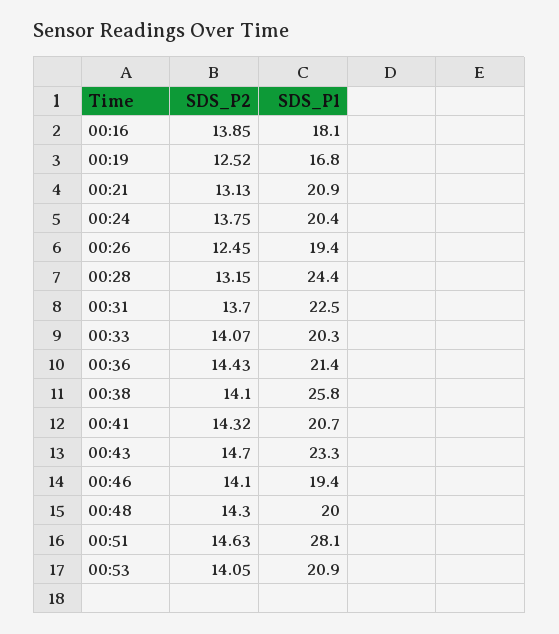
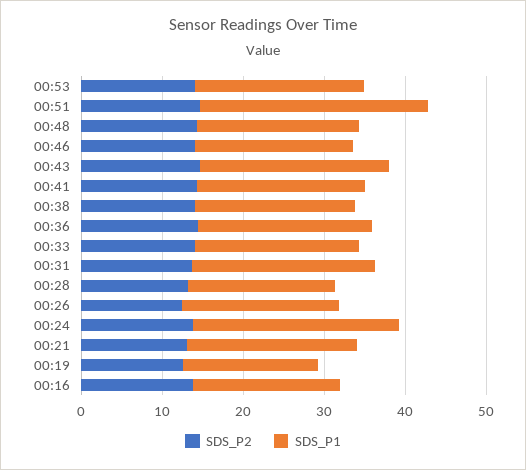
  {
    "SDS_P2": {
      "00:16": 13.85,
      "00:19": 12.52,
      "00:21": 13.13,
      "00:24": 13.75,
      "00:26": 12.45,
      "00:28": 13.15,
      "00:31": 13.7,
      "00:33": 14.07,
      "00:36": 14.43,
      "00:38": 14.1,
      "00:41": 14.32,
      "00:43": 14.7,
      "00:46": 14.1,
      "00:48": 14.3,
      "00:51": 14.63,
      "00:53": 14.05
    },
    "SDS_P1": {
      "00:16": 18.1,
      "00:19": 16.8,
      "00:21": 20.9,
-     "00:24": 20.4,
+     "00:24": 26,
      "00:26": 19.4,
-     "00:28": 24.4,
+     "00:28": 18,
      "00:31": 22.5,
      "00:33": 20.3,
      "00:36": 21.4,
-     "00:38": 25.8,
+     "00:38": 20,
      "00:41": 20.7,
      "00:43": 23.3,
      "00:46": 19.4,
      "00:48": 20,
      "00:51": 28.1,
      "00:53": 20.9
    }
  }

